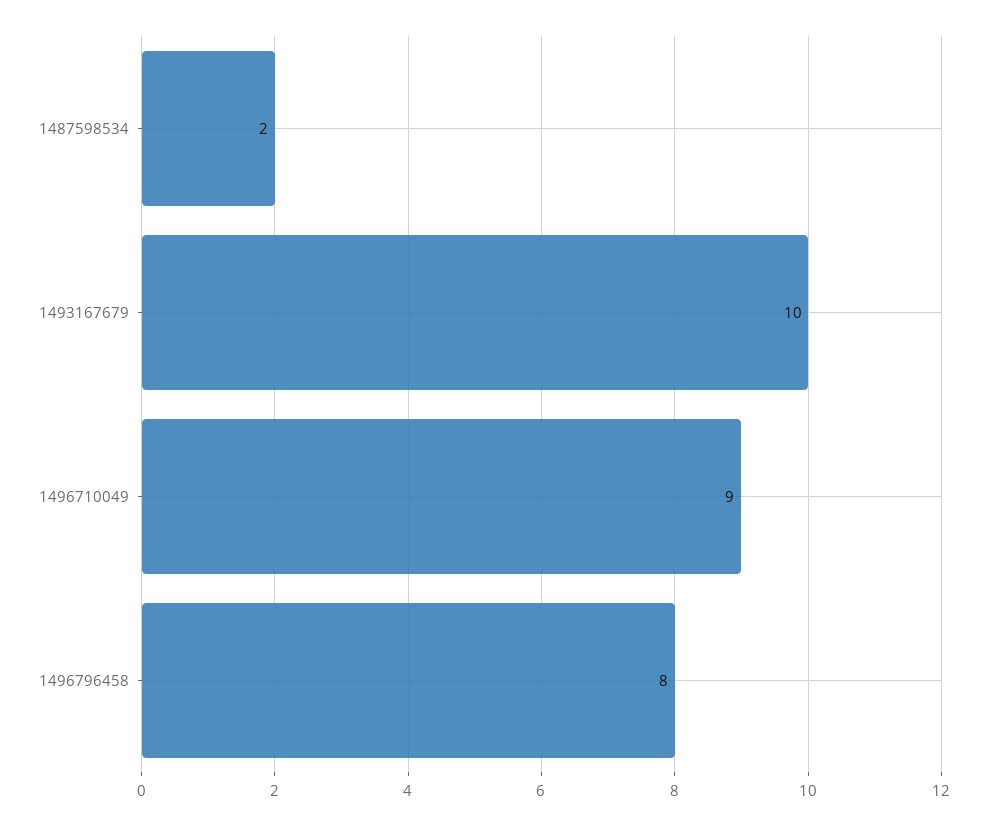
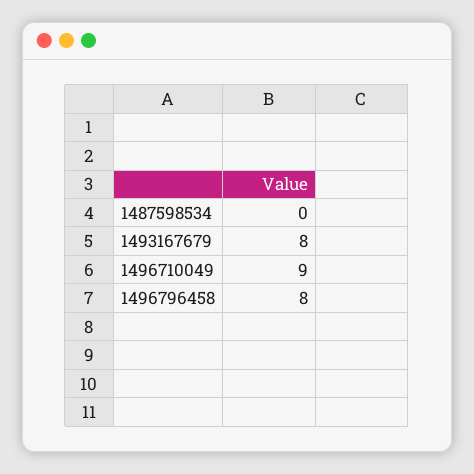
  {
-   "1487598534": 2,
+   "1487598534": 0,
-   "1493167679": 10,
+   "1493167679": 8,
    "1496710049": 9,
    "1496796458": 8
  }

